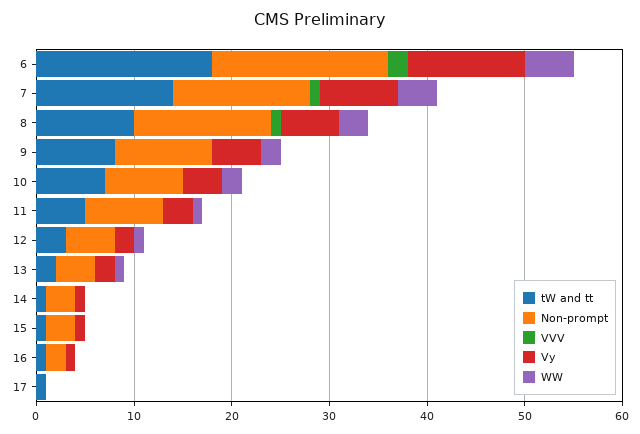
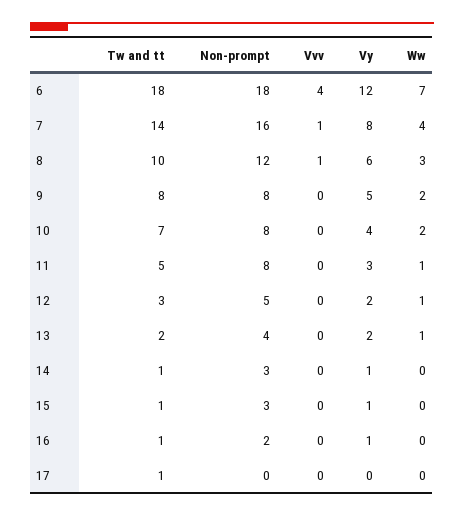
  {
    "tW and tt": {
      "6": 18,
      "7": 14,
      "8": 10,
      "9": 8,
      "10": 7,
      "11": 5,
      "12": 3,
      "13": 2,
      "14": 1,
      "15": 1,
      "16": 1,
      "17": 1
    },
    "Non-prompt": {
      "6": 18,
-     "7": 14,
+     "7": 16,
-     "8": 14,
+     "8": 12,
-     "9": 10,
+     "9": 8,
      "10": 8,
      "11": 8,
      "12": 5,
      "13": 4,
      "14": 3,
      "15": 3,
      "16": 2,
      "17": 0
    },
    "VVV": {
-     "6": 2,
+     "6": 4,
      "7": 1,
      "8": 1,
      "9": 0,
      "10": 0,
      "11": 0,
      "12": 0,
      "13": 0,
      "14": 0,
      "15": 0,
      "16": 0,
      "17": 0
    },
    "Vy": {
      "6": 12,
      "7": 8,
      "8": 6,
      "9": 5,
      "10": 4,
      "11": 3,
      "12": 2,
      "13": 2,
      "14": 1,
      "15": 1,
      "16": 1,
      "17": 0
    },
    "WW": {
-     "6": 5,
+     "6": 7,
      "7": 4,
      "8": 3,
      "9": 2,
      "10": 2,
      "11": 1,
      "12": 1,
      "13": 1,
      "14": 0,
      "15": 0,
      "16": 0,
      "17": 0
    }
  }

